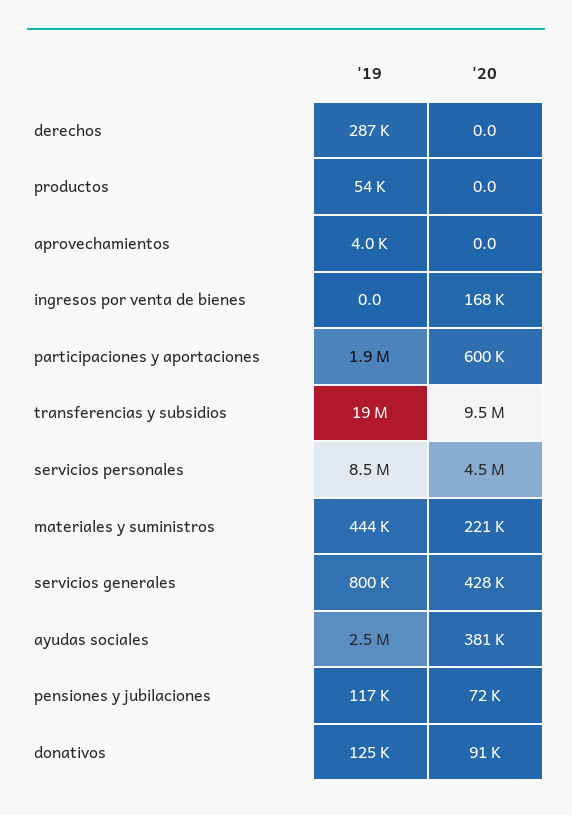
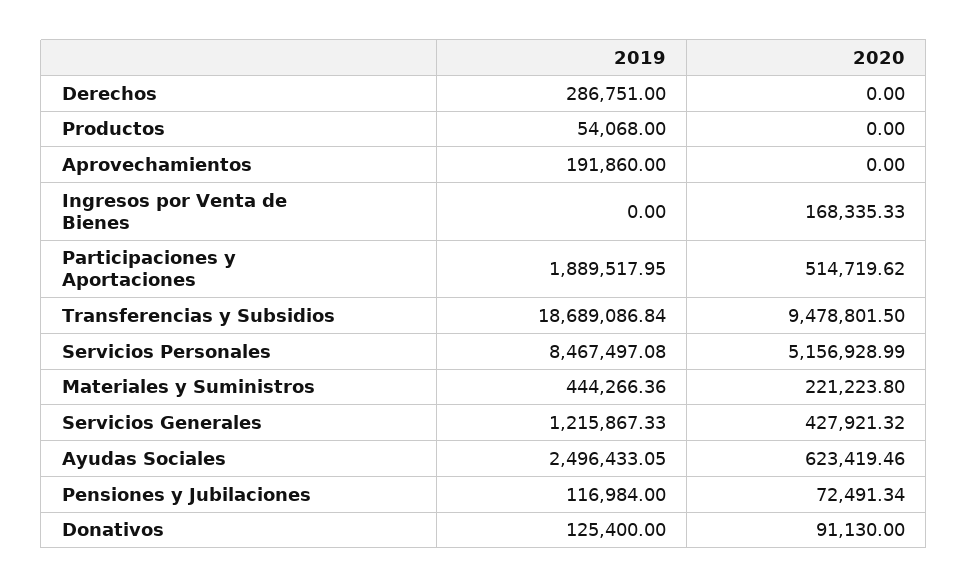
  {
    "'19": {
      "derechos": 286751,
      "productos": 54068,
-     "aprovechamientos": 4000,
+     "aprovechamientos": 191860,
      "ingresos por venta de bienes": 0,
      "participaciones y aportaciones": 1889517.95,
      "transferencias y subsidios": 18689086.84,
      "servicios personales": 8467497.08,
      "materiales y suministros": 444266.36,
-     "servicios generales": 800000,
+     "servicios generales": 1215867.33,
      "ayudas sociales": 2496433.05,
      "pensiones y jubilaciones": 116984,
      "donativos": 125400
    },
    "'20": {
      "derechos": 0,
      "productos": 0,
      "aprovechamientos": 0,
      "ingresos por venta de bienes": 168335.33,
-     "participaciones y aportaciones": 600000,
+     "participaciones y aportaciones": 514719.62,
      "transferencias y subsidios": 9478801.5,
-     "servicios personales": 4500000,
+     "servicios personales": 5156928.99,
      "materiales y suministros": 221223.8,
      "servicios generales": 427921.32,
-     "ayudas sociales": 381000,
+     "ayudas sociales": 623419.46,
      "pensiones y jubilaciones": 72491.34,
      "donativos": 91130
    }
  }

